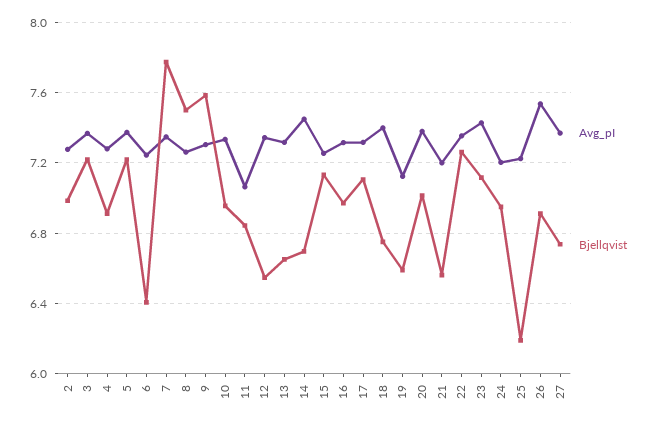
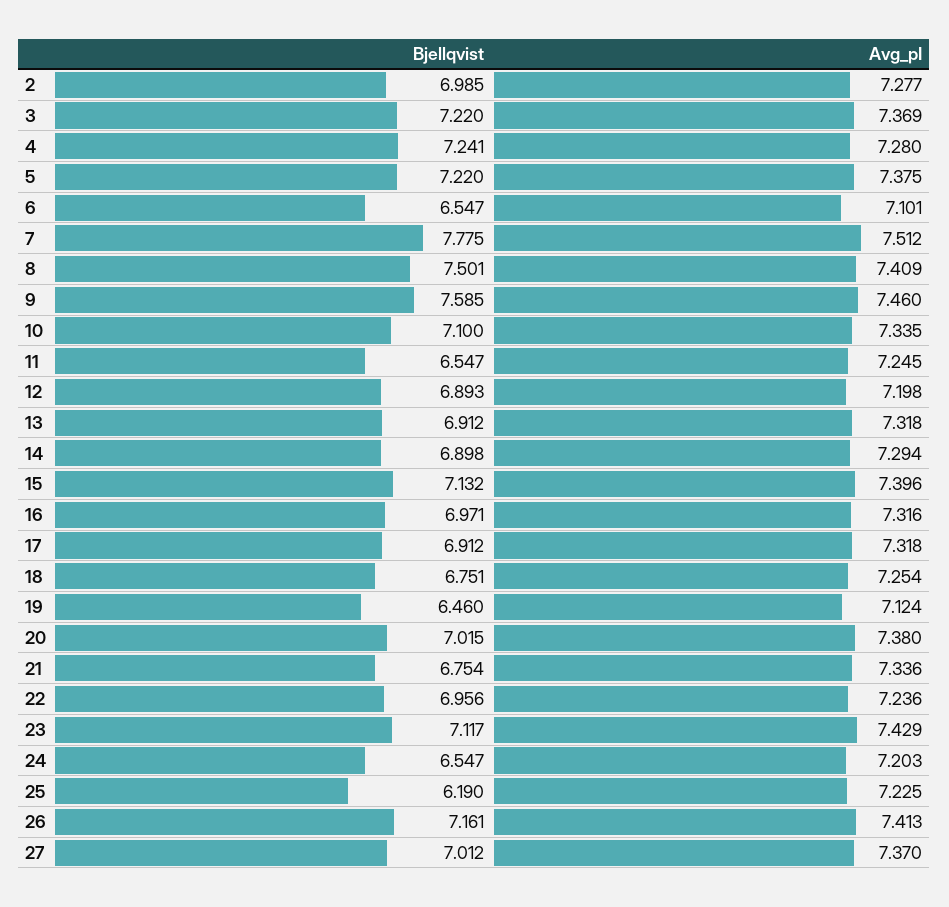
  {
    "Avg_pI": {
      "2": 7.277,
      "3": 7.369,
      "4": 7.28,
      "5": 7.375,
-     "6": 7.25,
+     "6": 7.101,
-     "7": 7.35,
+     "7": 7.512,
-     "8": 7.25,
+     "8": 7.409,
-     "9": 7.3,
+     "9": 7.46,
      "10": 7.335,
-     "11": 7.05,
+     "11": 7.245,
-     "12": 7.35,
+     "12": 7.198,
      "13": 7.318,
-     "14": 7.45,
+     "14": 7.294,
-     "15": 7.25,
+     "15": 7.396,
      "16": 7.316,
      "17": 7.318,
-     "18": 7.4,
+     "18": 7.254,
      "19": 7.124,
      "20": 7.38,
-     "21": 7.2,
+     "21": 7.336,
-     "22": 7.35,
+     "22": 7.236,
      "23": 7.429,
      "24": 7.203,
      "25": 7.225,
-     "26": 7.55,
+     "26": 7.413,
      "27": 7.37
    },
    "Bjellqvist": {
      "2": 6.985,
      "3": 7.22,
-     "4": 6.9,
+     "4": 7.241,
      "5": 7.22,
-     "6": 6.4,
+     "6": 6.547,
      "7": 7.775,
      "8": 7.501,
      "9": 7.585,
-     "10": 6.95,
+     "10": 7.1,
-     "11": 6.85,
+     "11": 6.547,
-     "12": 6.55,
+     "12": 6.893,
-     "13": 6.65,
+     "13": 6.912,
-     "14": 6.7,
+     "14": 6.898,
      "15": 7.132,
      "16": 6.971,
-     "17": 7.1,
+     "17": 6.912,
      "18": 6.751,
-     "19": 6.6,
+     "19": 6.46,
      "20": 7.015,
-     "21": 6.55,
+     "21": 6.754,
-     "22": 7.25,
+     "22": 6.956,
      "23": 7.117,
-     "24": 6.95,
+     "24": 6.547,
      "25": 6.19,
-     "26": 6.9,
+     "26": 7.161,
-     "27": 6.75
+     "27": 7.012
    }
  }

